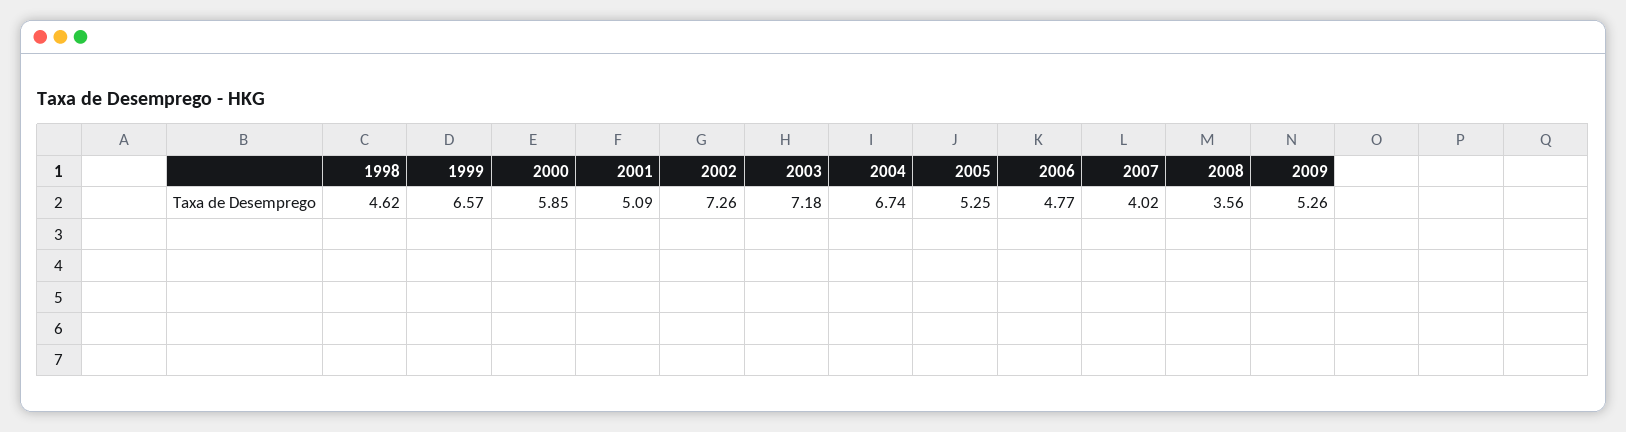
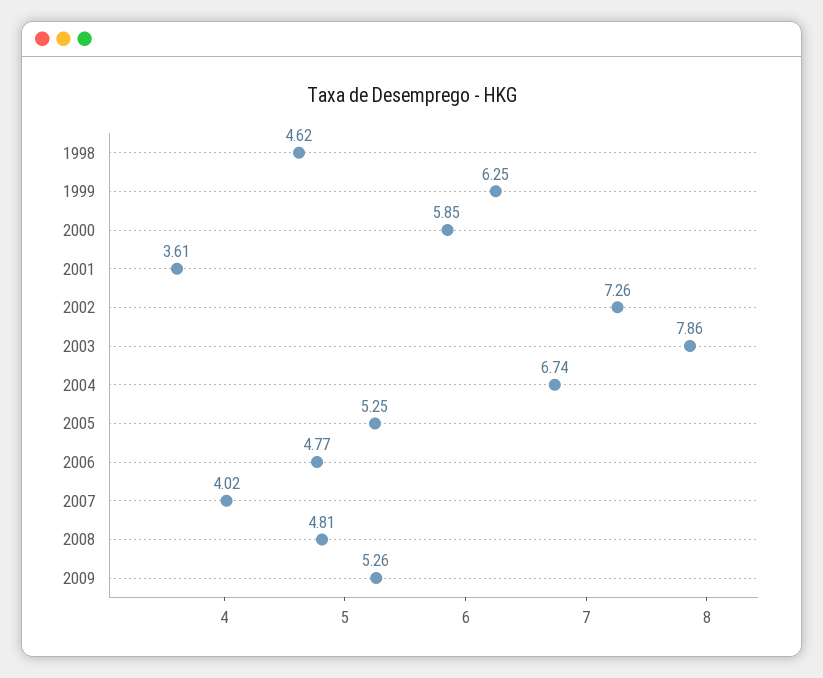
  {
    "1998": 4.62,
-   "1999": 6.57,
+   "1999": 6.25,
    "2000": 5.85,
-   "2001": 5.09,
+   "2001": 3.61,
    "2002": 7.26,
-   "2003": 7.18,
+   "2003": 7.86,
    "2004": 6.74,
    "2005": 5.25,
    "2006": 4.77,
    "2007": 4.02,
-   "2008": 3.56,
+   "2008": 4.81,
    "2009": 5.26
  }

